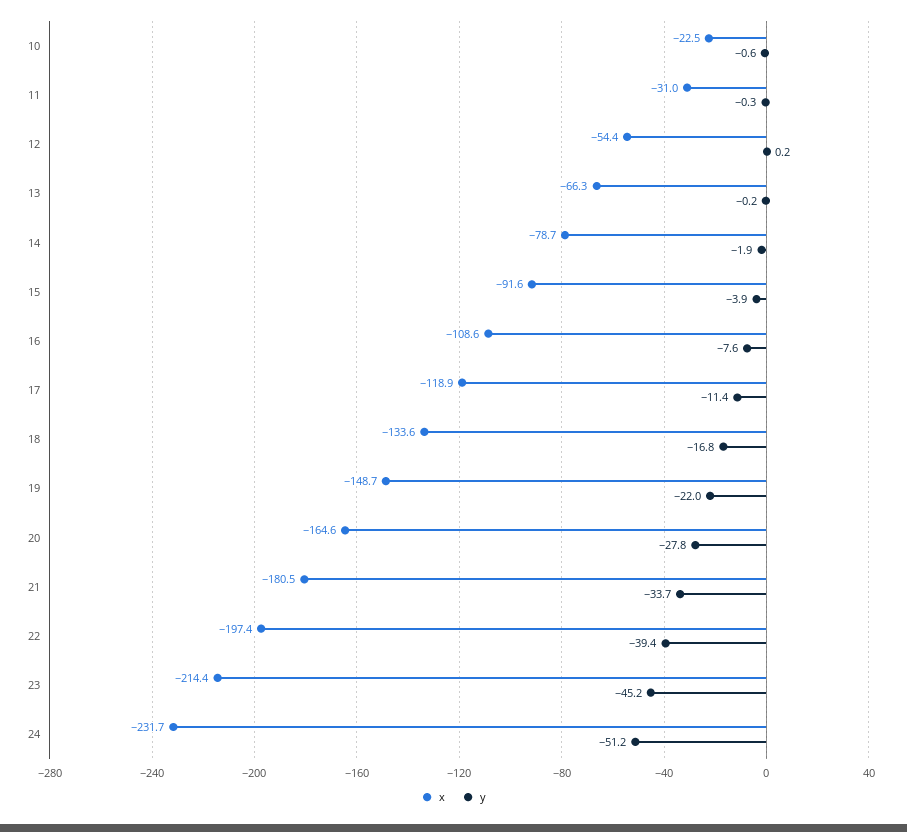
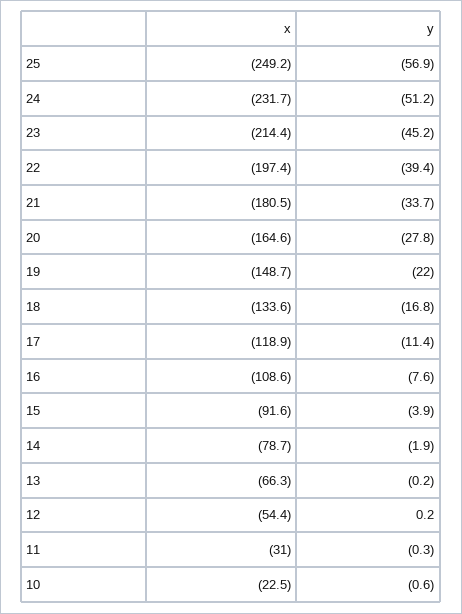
  {
    "x": {
      "10": -22.5,
      "11": -31,
      "12": -54.4,
      "13": -66.3,
      "14": -78.7,
      "15": -91.6,
      "16": -108.6,
      "17": -118.9,
      "18": -133.6,
      "19": -148.7,
      "20": -164.6,
      "21": -180.5,
      "22": -197.4,
      "23": -214.4,
-     "24": -231.7
+     "24": -231.7,
+     "25": -249.2
    },
    "y": {
      "10": -0.6,
      "11": -0.3,
      "12": 0.2,
      "13": -0.2,
      "14": -1.9,
      "15": -3.9,
      "16": -7.6,
      "17": -11.4,
      "18": -16.8,
      "19": -22,
      "20": -27.8,
      "21": -33.7,
      "22": -39.4,
      "23": -45.2,
-     "24": -51.2
+     "24": -51.2,
+     "25": -56.9
    }
  }

